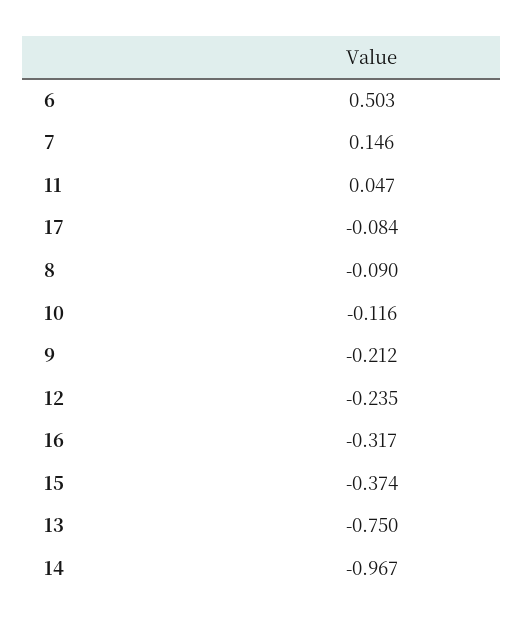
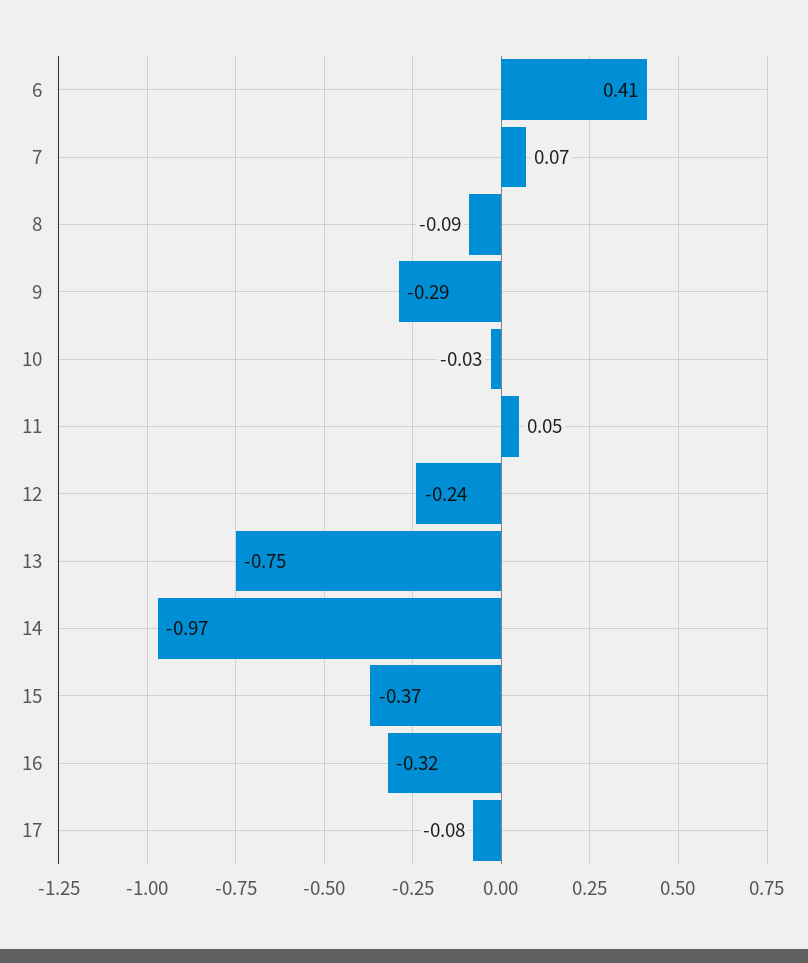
  {
-   "6": 0.503,
+   "6": 0.41,
-   "7": 0.146,
+   "7": 0.07,
    "11": 0.047,
    "17": -0.084,
    "8": -0.09,
-   "10": -0.116,
+   "10": -0.03,
-   "9": -0.212,
+   "9": -0.29,
    "12": -0.235,
    "16": -0.317,
    "15": -0.374,
    "13": -0.75,
    "14": -0.967
  }

